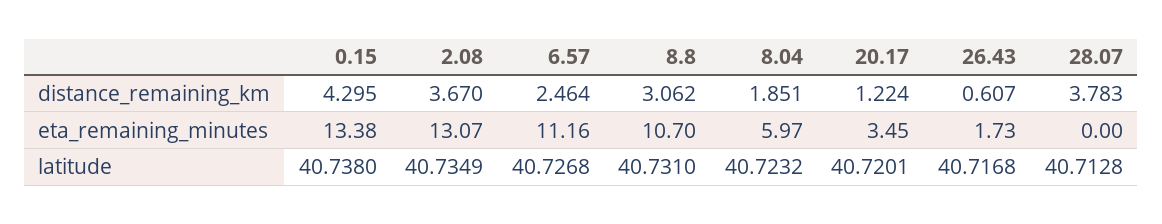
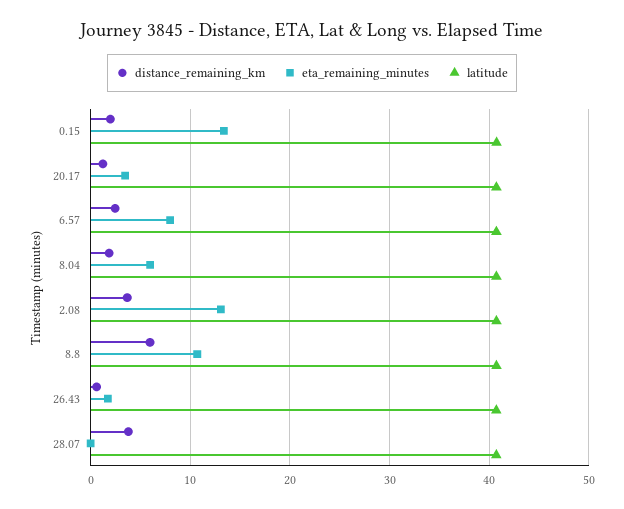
  {
    "distance_remaining_km": {
-     "0.15": 4.295,
+     "0.15": 2,
      "2.08": 3.67,
      "6.57": 2.464,
-     "8.8": 3.062,
+     "8.8": 6,
      "8.04": 1.851,
      "20.17": 1.224,
      "26.43": 0.607,
      "28.07": 3.783
    },
    "eta_remaining_minutes": {
      "0.15": 13.38,
      "2.08": 13.07,
-     "6.57": 11.16,
+     "6.57": 8,
      "8.8": 10.7,
      "8.04": 5.97,
      "20.17": 3.45,
      "26.43": 1.73,
      "28.07": 0
    },
    "latitude": {
      "0.15": 40.738,
      "2.08": 40.7349,
      "6.57": 40.7268,
      "8.8": 40.731,
      "8.04": 40.7232,
      "20.17": 40.7201,
      "26.43": 40.7168,
      "28.07": 40.7128
    }
  }

